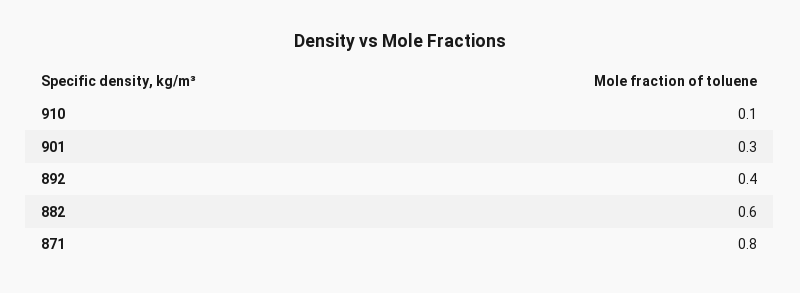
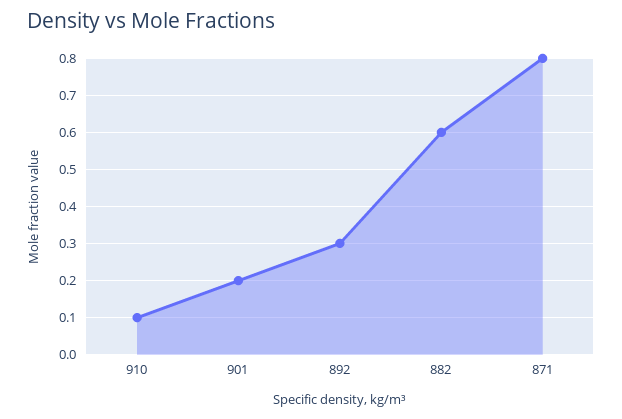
  {
    "910": 0.1,
-   "901": 0.3,
+   "901": 0.2,
-   "892": 0.4,
+   "892": 0.3,
    "882": 0.6,
    "871": 0.8
  }

